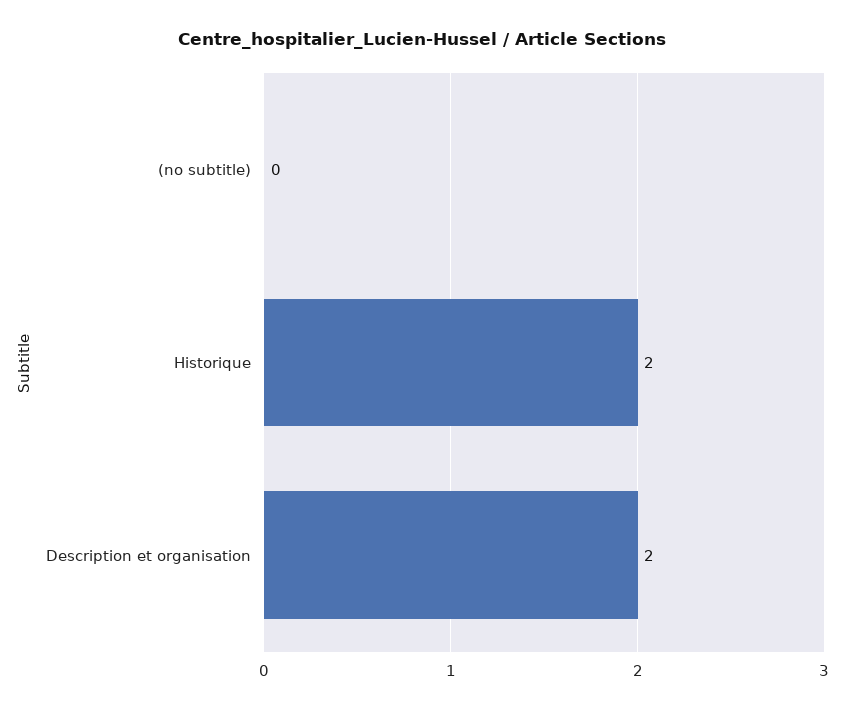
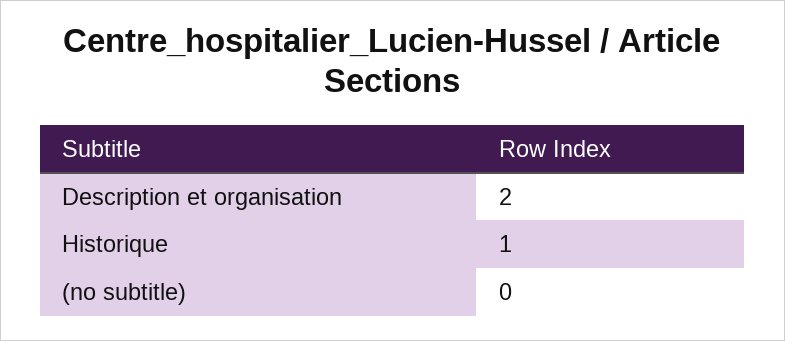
  {
    "(no subtitle)": 0,
-   "Historique": 2,
+   "Historique": 1,
    "Description et organisation": 2
  }

